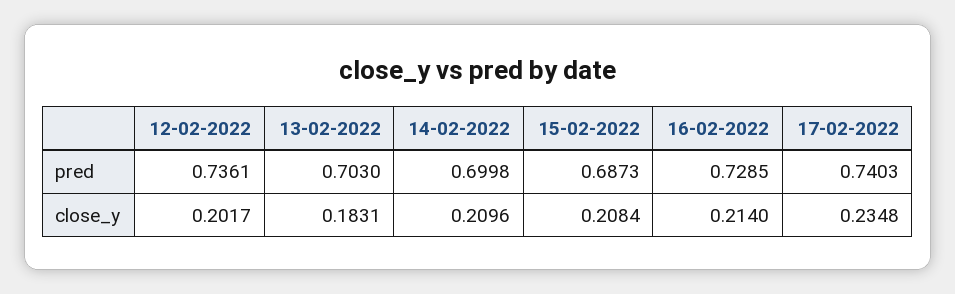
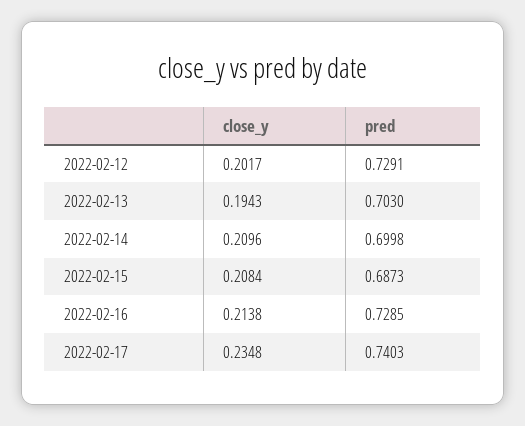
  {
    "12-02-2022": {
-     "pred": 0.7361,
+     "pred": 0.7291,
      "close_y": 0.2017
    },
    "13-02-2022": {
      "pred": 0.703,
-     "close_y": 0.1831
+     "close_y": 0.1943
    },
    "14-02-2022": {
      "pred": 0.6998,
      "close_y": 0.2096
    },
    "15-02-2022": {
      "pred": 0.6873,
      "close_y": 0.2084
    },
    "16-02-2022": {
      "pred": 0.7285,
-     "close_y": 0.214
+     "close_y": 0.2138
    },
    "17-02-2022": {
      "pred": 0.7403,
      "close_y": 0.2348
    }
  }

